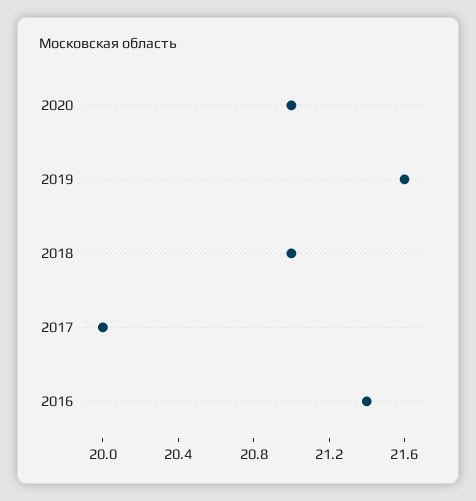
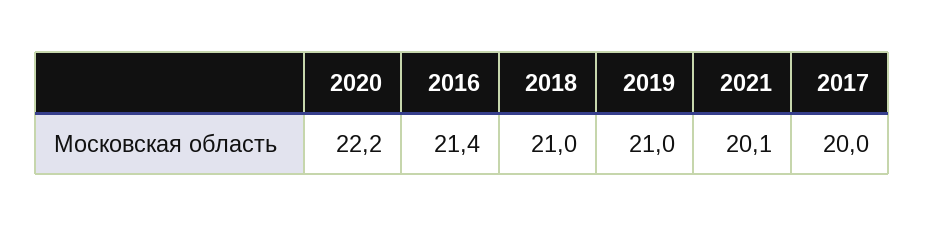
  {
-   "2020": 21,
+   "2020": 22.2,
-   "2019": 21.6,
+   "2019": 21,
    "2018": 21,
    "2017": 20,
-   "2016": 21.4
+   "2016": 21.4,
+   "2021": 20.1
  }

